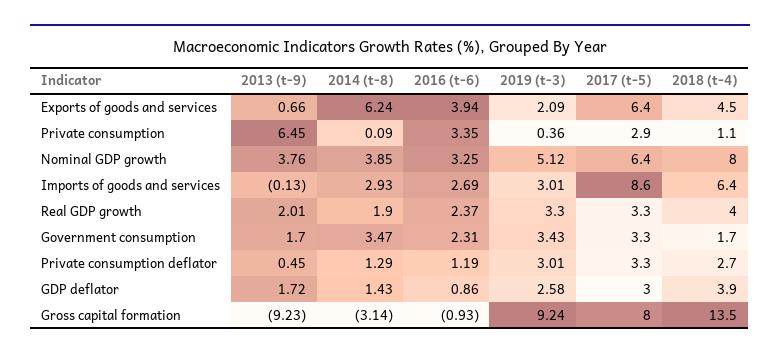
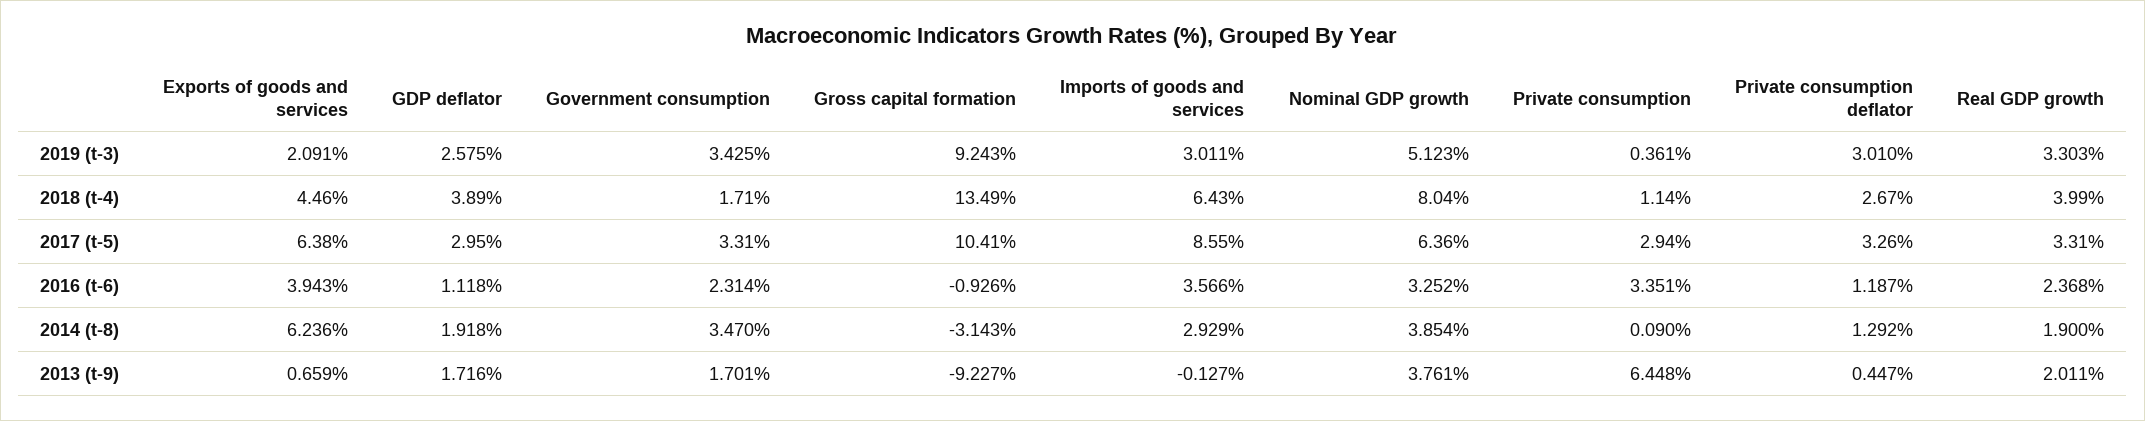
  {
    "2013 (t-9)": {
      "Exports of goods and services": 0.659,
      "Private consumption": 6.448,
      "Nominal GDP growth": 3.761,
      "Imports of goods and services": -0.127,
      "Real GDP growth": 2.011,
      "Government consumption": 1.701,
      "Private consumption deflator": 0.447,
      "GDP deflator": 1.716,
      "Gross capital formation": -9.227
    },
    "2014 (t-8)": {
      "Exports of goods and services": 6.236,
      "Private consumption": 0.09,
      "Nominal GDP growth": 3.854,
      "Imports of goods and services": 2.929,
      "Real GDP growth": 1.9,
      "Government consumption": 3.47,
      "Private consumption deflator": 1.292,
-     "GDP deflator": 1.43,
+     "GDP deflator": 1.918,
      "Gross capital formation": -3.143
    },
    "2016 (t-6)": {
      "Exports of goods and services": 3.943,
      "Private consumption": 3.351,
      "Nominal GDP growth": 3.252,
-     "Imports of goods and services": 2.69,
+     "Imports of goods and services": 3.566,
      "Real GDP growth": 2.368,
      "Government consumption": 2.314,
      "Private consumption deflator": 1.187,
-     "GDP deflator": 0.86,
+     "GDP deflator": 1.118,
      "Gross capital formation": -0.926
    },
    "2019 (t-3)": {
      "Exports of goods and services": 2.091,
      "Private consumption": 0.361,
      "Nominal GDP growth": 5.123,
      "Imports of goods and services": 3.011,
      "Real GDP growth": 3.303,
      "Government consumption": 3.425,
      "Private consumption deflator": 3.01,
      "GDP deflator": 2.575,
      "Gross capital formation": 9.243
    },
    "2017 (t-5)": {
      "Exports of goods and services": 6.38,
      "Private consumption": 2.94,
      "Nominal GDP growth": 6.36,
      "Imports of goods and services": 8.55,
      "Real GDP growth": 3.31,
      "Government consumption": 3.31,
      "Private consumption deflator": 3.26,
      "GDP deflator": 2.95,
-     "Gross capital formation": 8
+     "Gross capital formation": 10.41
    },
    "2018 (t-4)": {
      "Exports of goods and services": 4.46,
      "Private consumption": 1.14,
      "Nominal GDP growth": 8.04,
      "Imports of goods and services": 6.43,
      "Real GDP growth": 3.99,
      "Government consumption": 1.71,
      "Private consumption deflator": 2.67,
      "GDP deflator": 3.89,
      "Gross capital formation": 13.49
    }
  }

